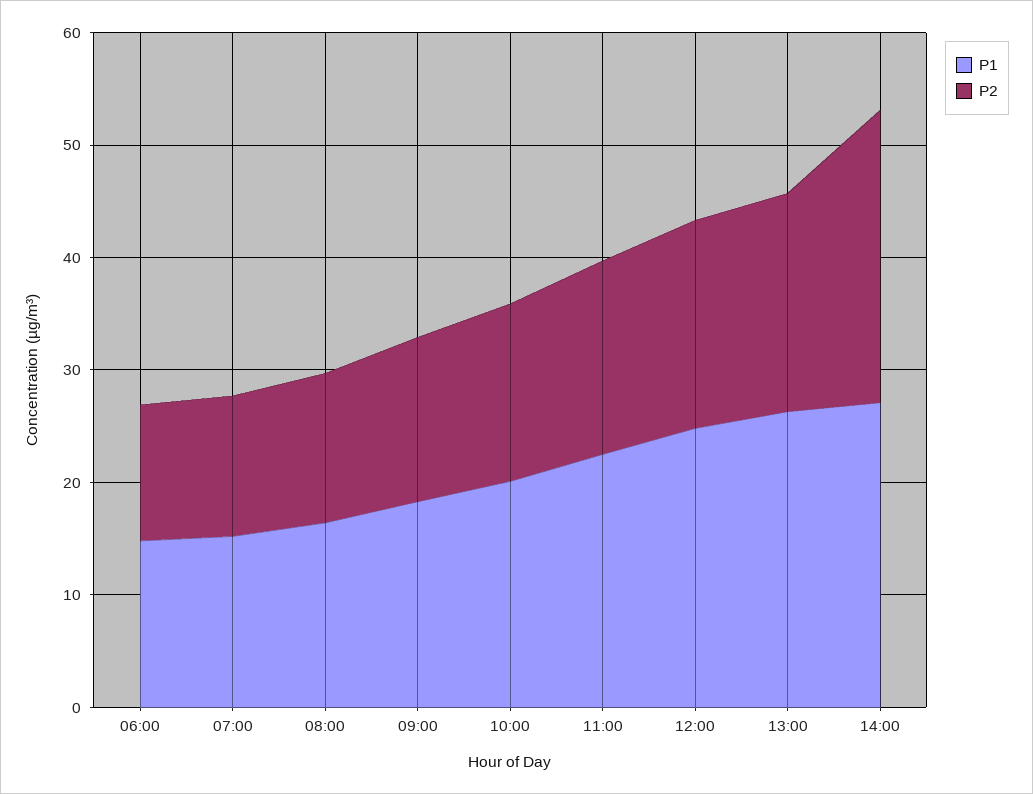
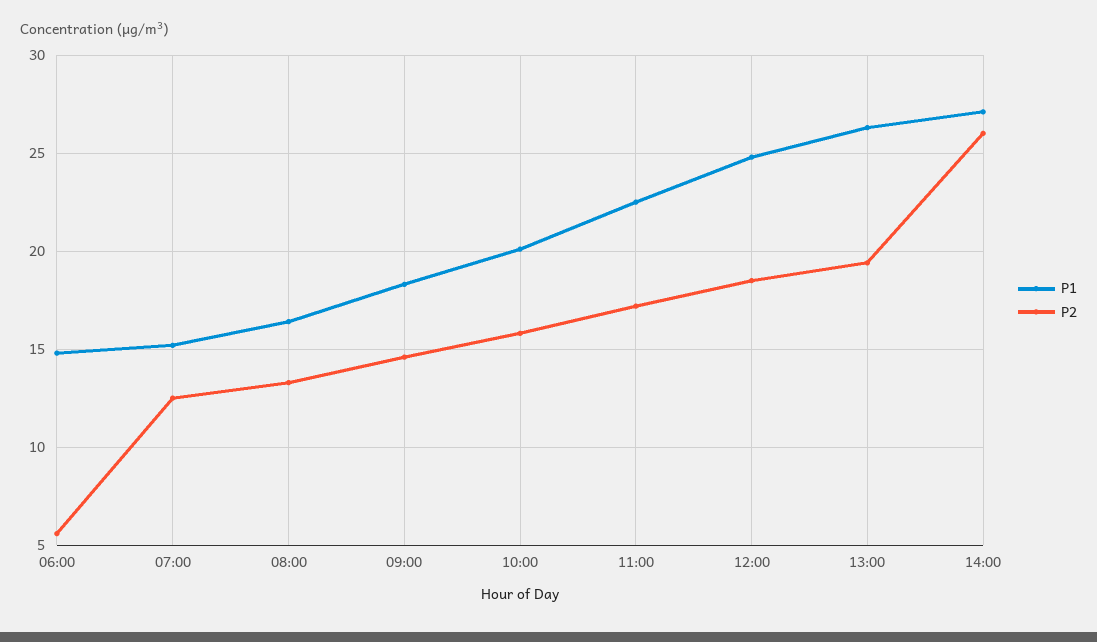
  {
    "P1": {
      "06:00": 15,
      "07:00": 15,
      "08:00": 16.5,
      "09:00": 18.5,
      "10:00": 20,
      "11:00": 22.5,
      "12:00": 25,
      "13:00": 26.5,
      "14:00": 27
    },
    "P2": {
-     "06:00": 12,
+     "06:00": 5.5,
      "07:00": 12.5,
      "08:00": 13.5,
      "09:00": 14.5,
      "10:00": 16,
      "11:00": 17,
      "12:00": 18.5,
      "13:00": 19.5,
      "14:00": 26
    }
  }

